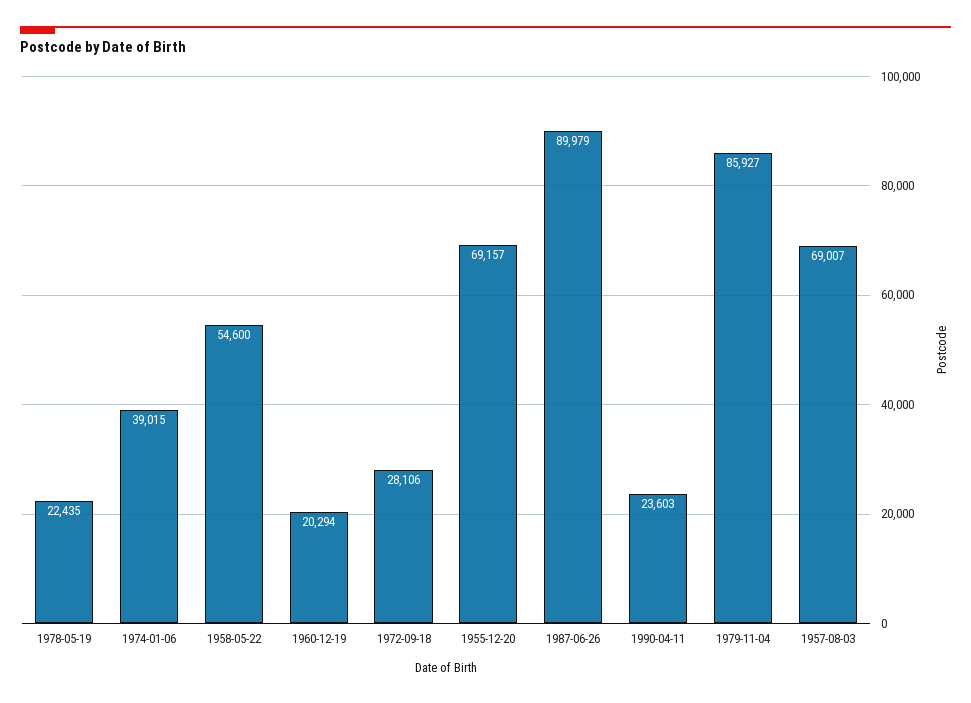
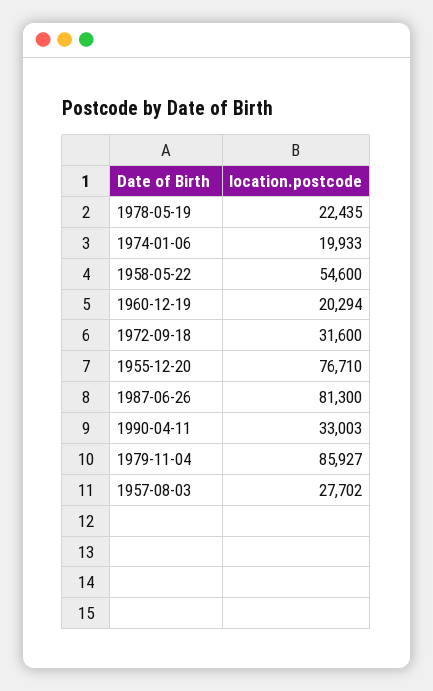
  {
    "1978-05-19": 22435,
-   "1974-01-06": 39015,
+   "1974-01-06": 19933,
    "1958-05-22": 54600,
    "1960-12-19": 20294,
-   "1972-09-18": 28106,
+   "1972-09-18": 31600,
-   "1955-12-20": 69157,
+   "1955-12-20": 76710,
-   "1987-06-26": 89979,
+   "1987-06-26": 81300,
-   "1990-04-11": 23603,
+   "1990-04-11": 33003,
    "1979-11-04": 85927,
-   "1957-08-03": 69007
+   "1957-08-03": 27702
  }

